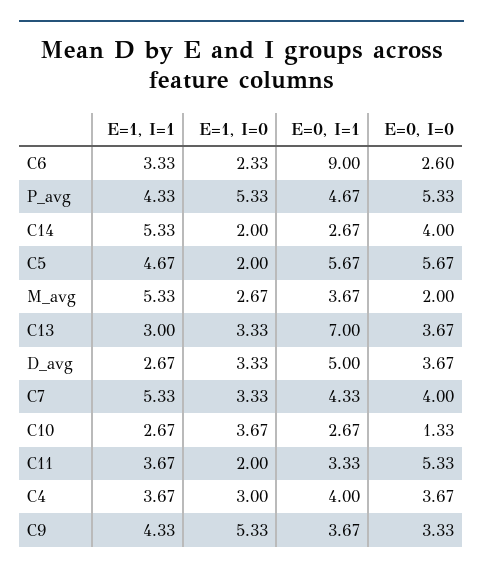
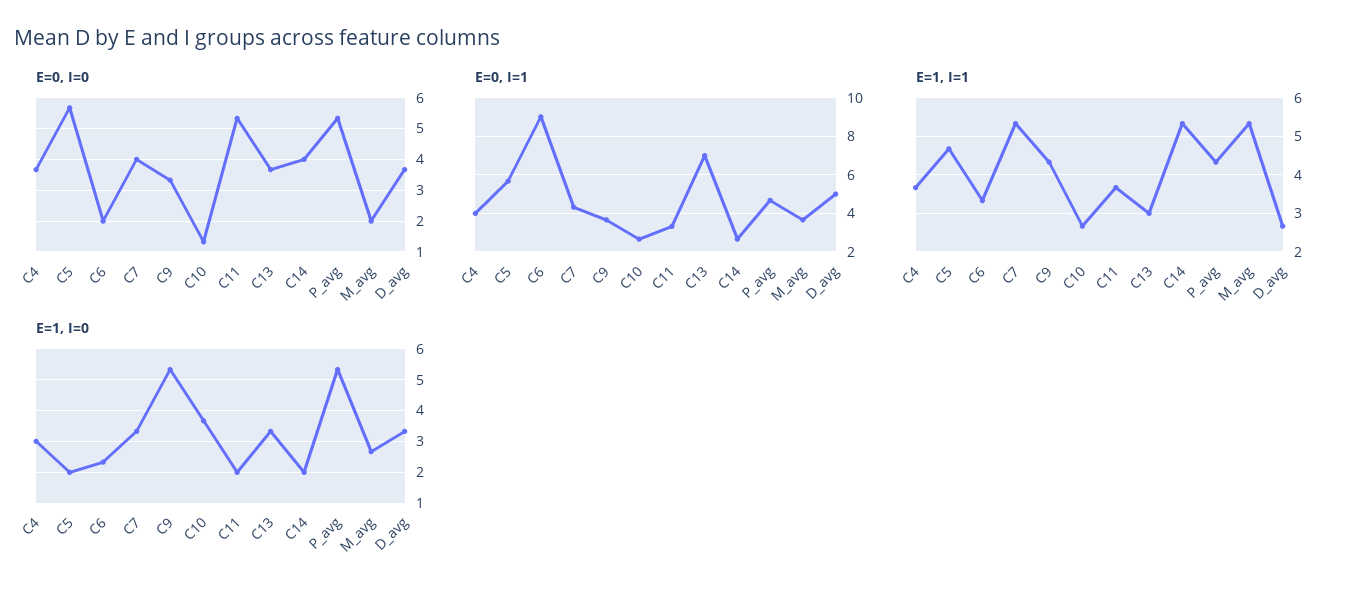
  {
    "E=1, I=1": {
      "C6": 3.33,
      "P_avg": 4.33,
      "C14": 5.33,
      "C5": 4.67,
      "M_avg": 5.33,
      "C13": 3,
      "D_avg": 2.67,
      "C7": 5.33,
      "C10": 2.67,
      "C11": 3.67,
      "C4": 3.67,
      "C9": 4.33
    },
    "E=1, I=0": {
      "C6": 2.33,
      "P_avg": 5.33,
      "C14": 2,
      "C5": 2,
      "M_avg": 2.67,
      "C13": 3.33,
      "D_avg": 3.33,
      "C7": 3.33,
      "C10": 3.67,
      "C11": 2,
      "C4": 3,
      "C9": 5.33
    },
    "E=0, I=1": {
      "C6": 9,
      "P_avg": 4.67,
      "C14": 2.67,
      "C5": 5.67,
      "M_avg": 3.67,
      "C13": 7,
      "D_avg": 5,
      "C7": 4.33,
      "C10": 2.67,
      "C11": 3.33,
      "C4": 4,
      "C9": 3.67
    },
    "E=0, I=0": {
-     "C6": 2.6,
+     "C6": 2,
      "P_avg": 5.33,
      "C14": 4,
      "C5": 5.67,
      "M_avg": 2,
      "C13": 3.67,
      "D_avg": 3.67,
      "C7": 4,
      "C10": 1.33,
      "C11": 5.33,
      "C4": 3.67,
      "C9": 3.33
    }
  }

